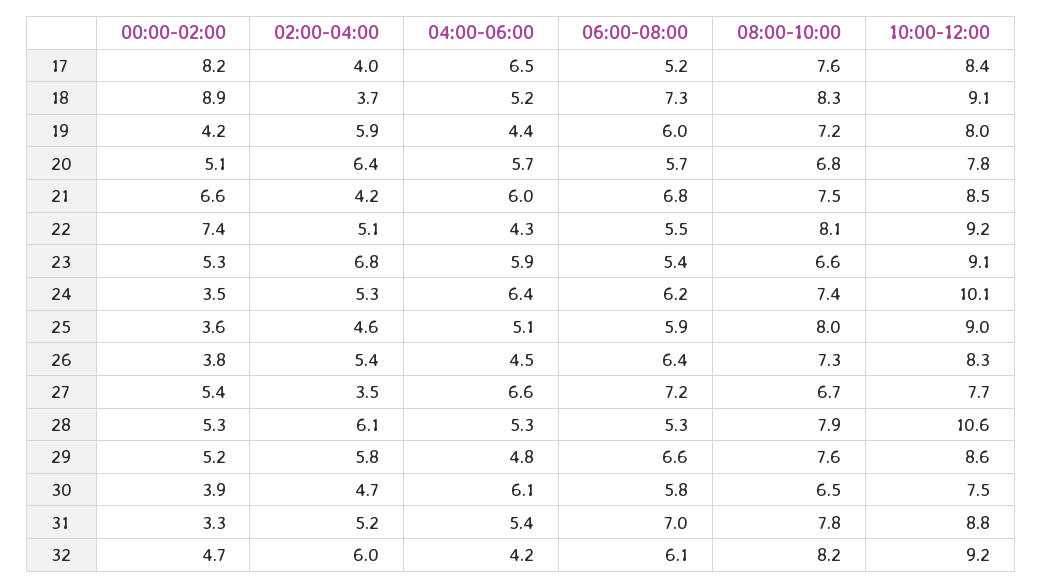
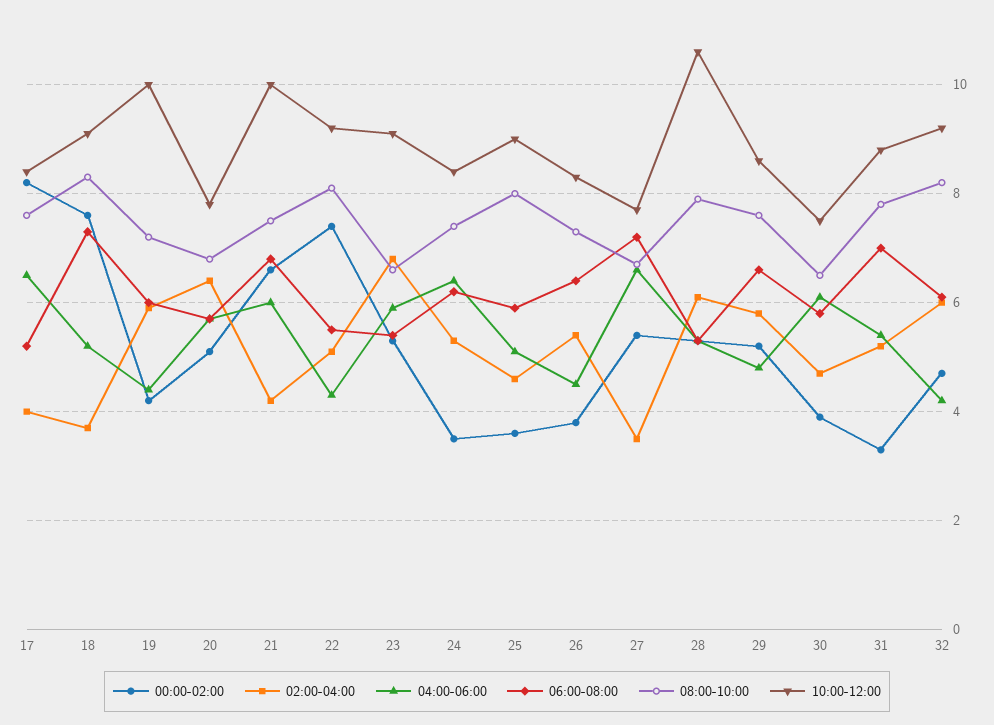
  {
    "00:00-02:00": {
      "17": 8.2,
-     "18": 8.9,
+     "18": 7.5,
      "19": 4.2,
      "20": 5.1,
      "21": 6.6,
      "22": 7.4,
      "23": 5.3,
      "24": 3.5,
      "25": 3.6,
      "26": 3.8,
      "27": 5.4,
      "28": 5.3,
      "29": 5.2,
      "30": 3.9,
      "31": 3.3,
      "32": 4.7
    },
    "02:00-04:00": {
      "17": 4,
      "18": 3.7,
      "19": 5.9,
      "20": 6.4,
      "21": 4.2,
      "22": 5.1,
      "23": 6.8,
      "24": 5.3,
      "25": 4.6,
      "26": 5.4,
      "27": 3.5,
      "28": 6.1,
      "29": 5.8,
      "30": 4.7,
      "31": 5.2,
      "32": 6
    },
    "04:00-06:00": {
      "17": 6.5,
      "18": 5.2,
      "19": 4.4,
      "20": 5.7,
      "21": 6,
      "22": 4.3,
      "23": 5.9,
      "24": 6.4,
      "25": 5.1,
      "26": 4.5,
      "27": 6.6,
      "28": 5.3,
      "29": 4.8,
      "30": 6.1,
      "31": 5.4,
      "32": 4.2
    },
    "06:00-08:00": {
      "17": 5.2,
      "18": 7.3,
      "19": 6,
      "20": 5.7,
      "21": 6.8,
      "22": 5.5,
      "23": 5.4,
      "24": 6.2,
      "25": 5.9,
      "26": 6.4,
      "27": 7.2,
      "28": 5.3,
      "29": 6.6,
      "30": 5.8,
      "31": 7,
      "32": 6.1
    },
    "08:00-10:00": {
      "17": 7.6,
      "18": 8.3,
      "19": 7.2,
      "20": 6.8,
      "21": 7.5,
      "22": 8.1,
      "23": 6.6,
      "24": 7.4,
      "25": 8,
      "26": 7.3,
      "27": 6.7,
      "28": 7.9,
      "29": 7.6,
      "30": 6.5,
      "31": 7.8,
      "32": 8.2
    },
    "10:00-12:00": {
      "17": 8.4,
      "18": 9.1,
-     "19": 8,
+     "19": 10,
      "20": 7.8,
-     "21": 8.5,
+     "21": 10,
      "22": 9.2,
      "23": 9.1,
-     "24": 10.1,
+     "24": 8.5,
      "25": 9,
      "26": 8.3,
      "27": 7.7,
      "28": 10.6,
      "29": 8.6,
      "30": 7.5,
      "31": 8.8,
      "32": 9.2
    }
  }

